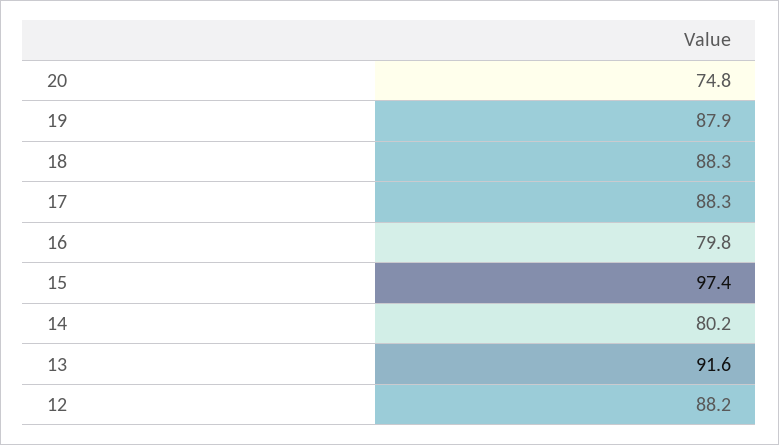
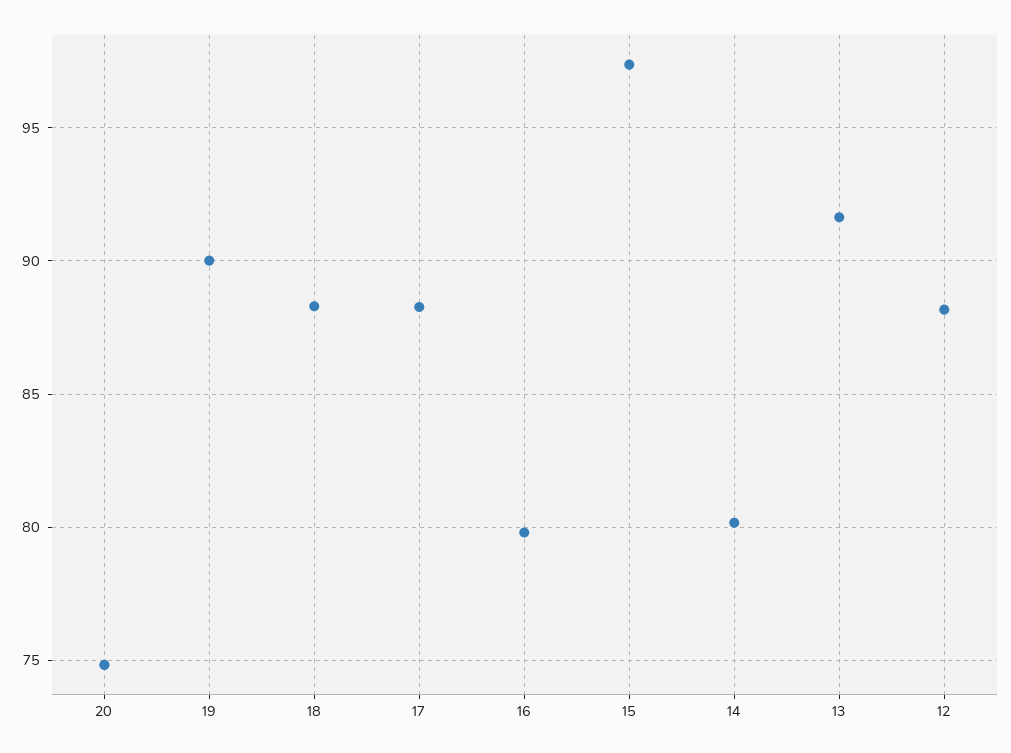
  {
    "20": 74.8,
-   "19": 87.9,
+   "19": 90,
    "18": 88.3,
    "17": 88.3,
    "16": 79.8,
    "15": 97.4,
    "14": 80.2,
    "13": 91.6,
    "12": 88.2
  }

